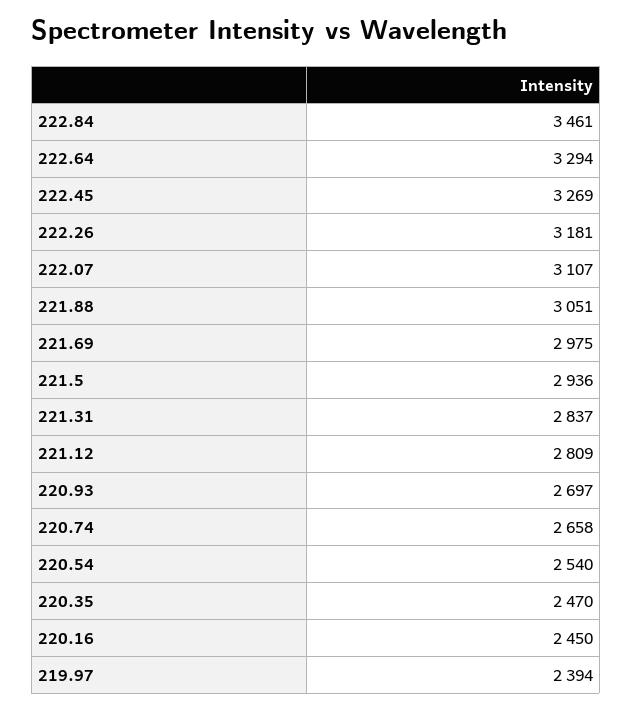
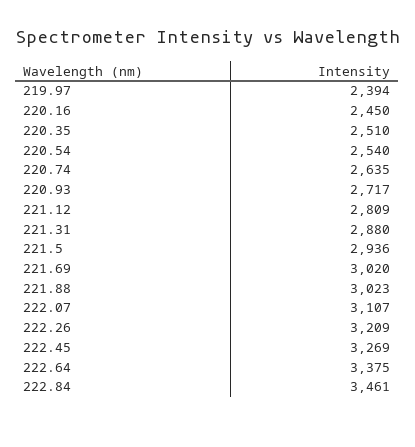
  {
    "222.84": 3461,
-   "222.64": 3294,
+   "222.64": 3375,
    "222.45": 3269,
-   "222.26": 3181,
+   "222.26": 3209,
    "222.07": 3107,
-   "221.88": 3051,
+   "221.88": 3023,
-   "221.69": 2975,
+   "221.69": 3020,
    "221.5": 2936,
-   "221.31": 2837,
+   "221.31": 2880,
    "221.12": 2809,
-   "220.93": 2697,
+   "220.93": 2717,
-   "220.74": 2658,
+   "220.74": 2635,
    "220.54": 2540,
-   "220.35": 2470,
+   "220.35": 2510,
    "220.16": 2450,
    "219.97": 2394
  }

